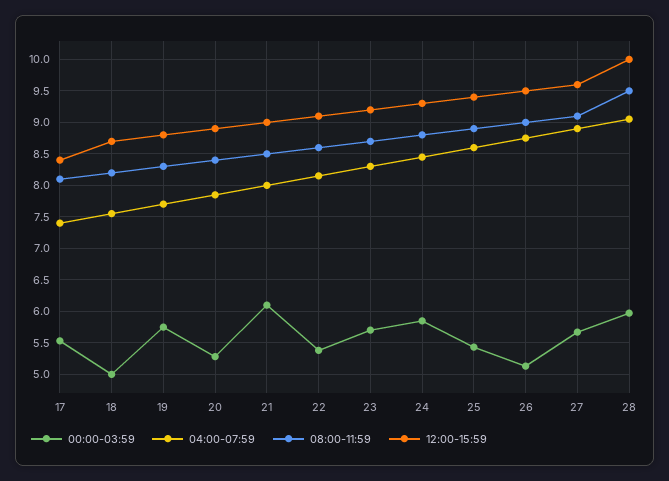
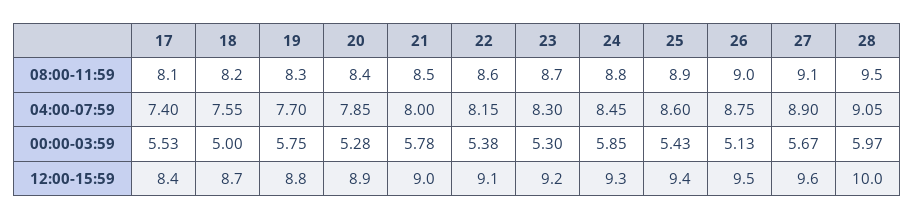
  {
    "00:00-03:59": {
      "17": 5.53,
      "18": 5,
      "19": 5.75,
      "20": 5.28,
-     "21": 6.1,
+     "21": 5.78,
      "22": 5.38,
-     "23": 5.7,
+     "23": 5.3,
      "24": 5.85,
      "25": 5.43,
      "26": 5.13,
      "27": 5.67,
      "28": 5.97
    },
    "04:00-07:59": {
      "17": 7.4,
      "18": 7.55,
      "19": 7.7,
      "20": 7.85,
      "21": 8,
      "22": 8.15,
      "23": 8.3,
      "24": 8.45,
      "25": 8.6,
      "26": 8.75,
      "27": 8.9,
      "28": 9.05
    },
    "08:00-11:59": {
      "17": 8.1,
      "18": 8.2,
      "19": 8.3,
      "20": 8.4,
      "21": 8.5,
      "22": 8.6,
      "23": 8.7,
      "24": 8.8,
      "25": 8.9,
      "26": 9,
      "27": 9.1,
      "28": 9.5
    },
    "12:00-15:59": {
      "17": 8.4,
      "18": 8.7,
      "19": 8.8,
      "20": 8.9,
      "21": 9,
      "22": 9.1,
      "23": 9.2,
      "24": 9.3,
      "25": 9.4,
      "26": 9.5,
      "27": 9.6,
      "28": 10
    }
  }

